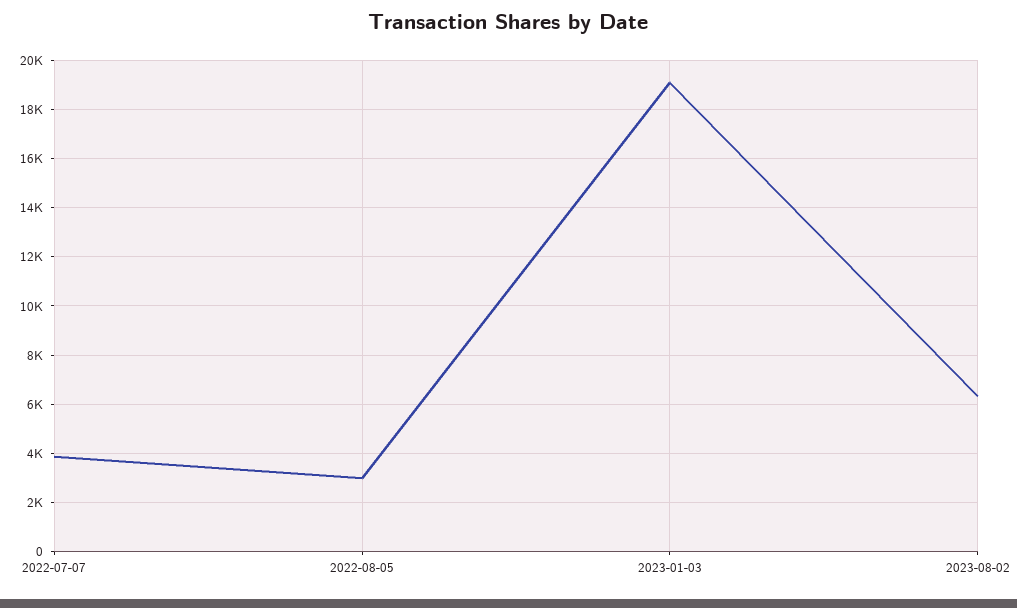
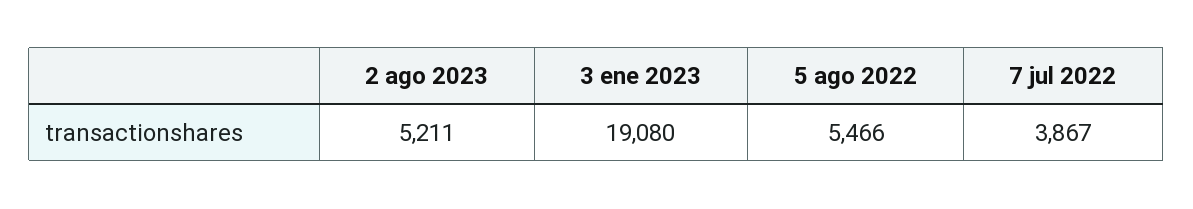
  {
    "2022-07-07": 3867,
-   "2022-08-05": 3000,
+   "2022-08-05": 5466,
    "2023-01-03": 19080,
-   "2023-08-02": 6250
+   "2023-08-02": 5211
  }

